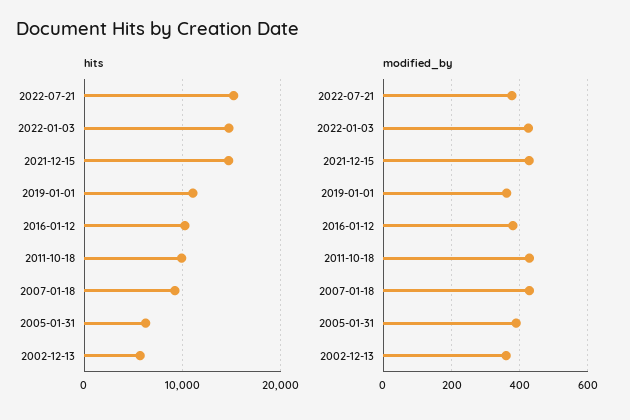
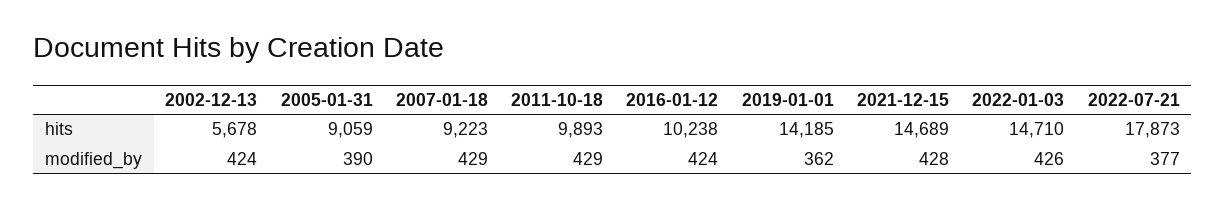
  {
    "hits": {
-     "2022-07-21": 15000,
+     "2022-07-21": 17873,
      "2022-01-03": 14710,
      "2021-12-15": 14689,
-     "2019-01-01": 11000,
+     "2019-01-01": 14185,
      "2016-01-12": 10238,
      "2011-10-18": 9893,
      "2007-01-18": 9223,
-     "2005-01-31": 6000,
+     "2005-01-31": 9059,
      "2002-12-13": 5678
    },
    "modified_by": {
      "2022-07-21": 377,
      "2022-01-03": 426,
      "2021-12-15": 428,
      "2019-01-01": 362,
-     "2016-01-12": 380,
+     "2016-01-12": 424,
      "2011-10-18": 429,
      "2007-01-18": 429,
      "2005-01-31": 390,
-     "2002-12-13": 360
+     "2002-12-13": 424
    }
  }

